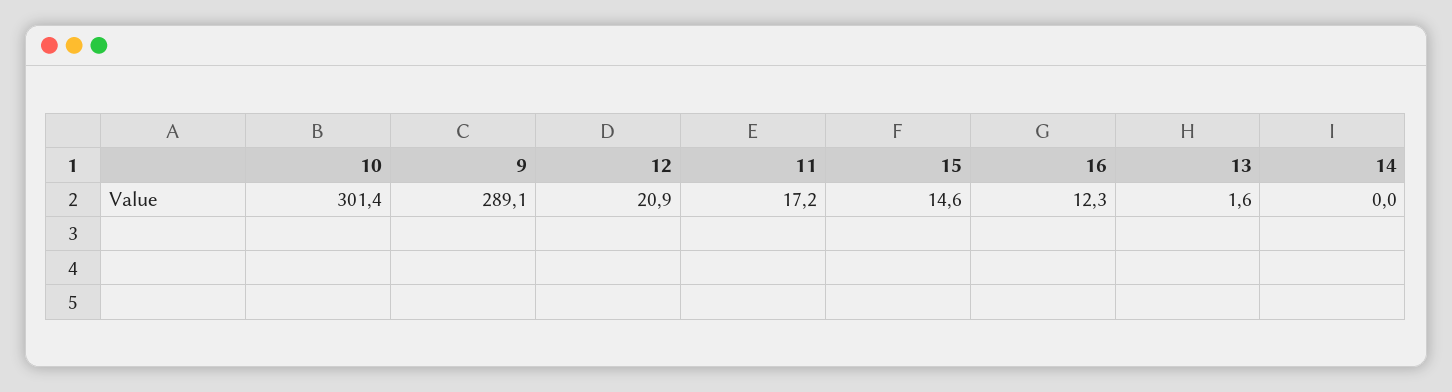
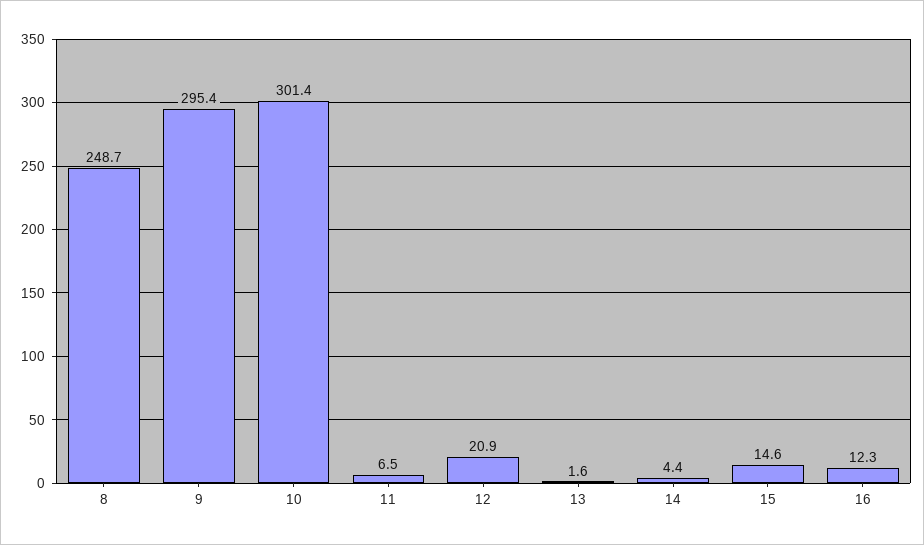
  {
    "10": 301.4,
-   "9": 289.1,
+   "9": 295.4,
    "12": 20.9,
-   "11": 17.2,
+   "11": 6.5,
    "15": 14.6,
    "16": 12.3,
    "13": 1.6,
-   "14": 0
+   "14": 4.4,
+   "8": 248.7
  }

